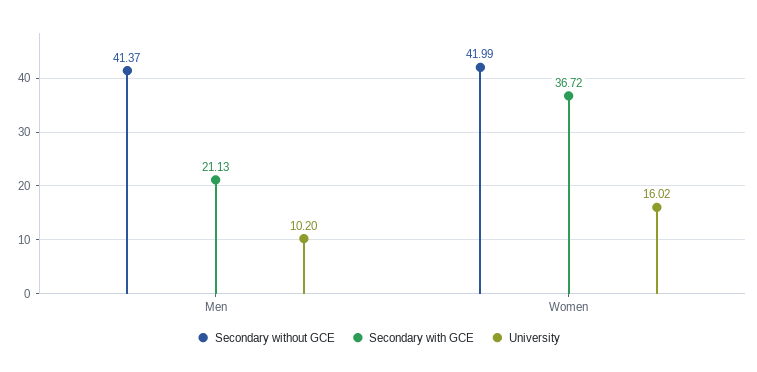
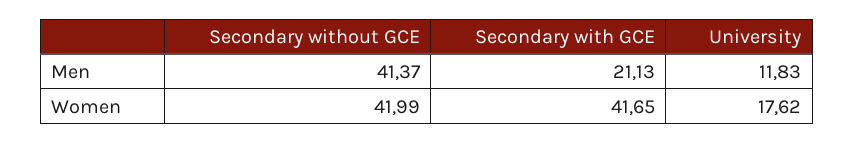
  {
    "Secondary without GCE": {
      "Men": 41.37,
      "Women": 41.99
    },
    "Secondary with GCE": {
      "Men": 21.13,
-     "Women": 36.72
+     "Women": 41.65
    },
    "University": {
-     "Men": 10.2,
+     "Men": 11.83,
-     "Women": 16.02
+     "Women": 17.62
    }
  }

